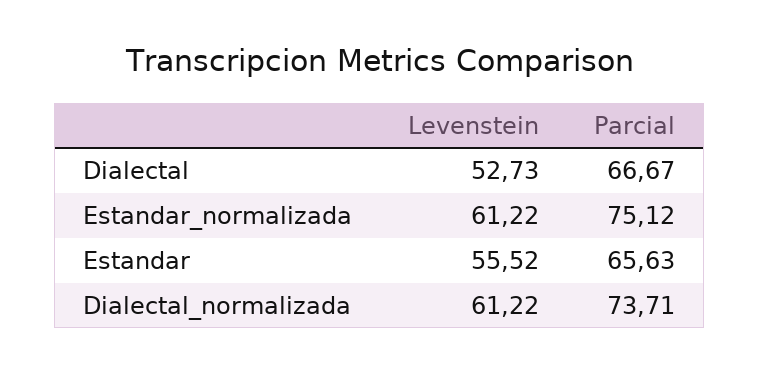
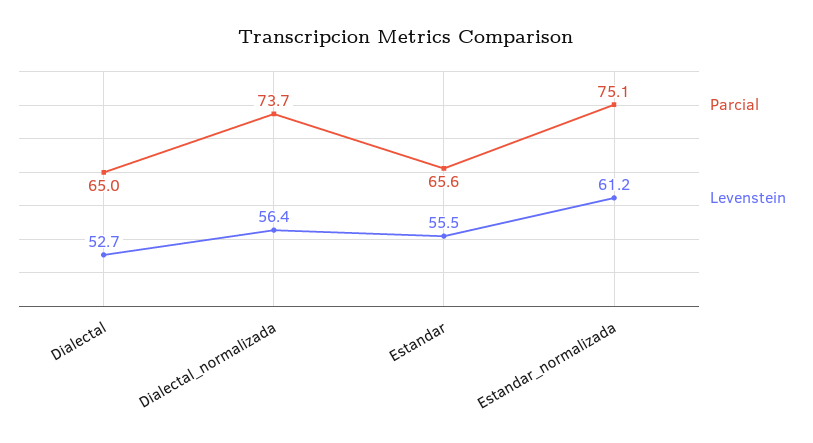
  {
    "Levenstein": {
      "Dialectal": 52.73,
      "Estandar_normalizada": 61.22,
      "Estandar": 55.52,
-     "Dialectal_normalizada": 61.22
+     "Dialectal_normalizada": 56.4
    },
    "Parcial": {
-     "Dialectal": 66.67,
+     "Dialectal": 65,
      "Estandar_normalizada": 75.12,
      "Estandar": 65.63,
      "Dialectal_normalizada": 73.71
    }
  }

